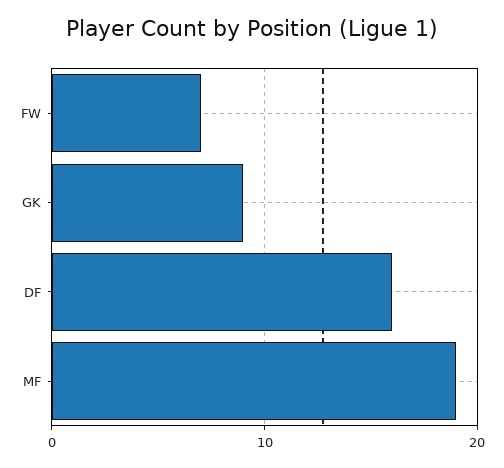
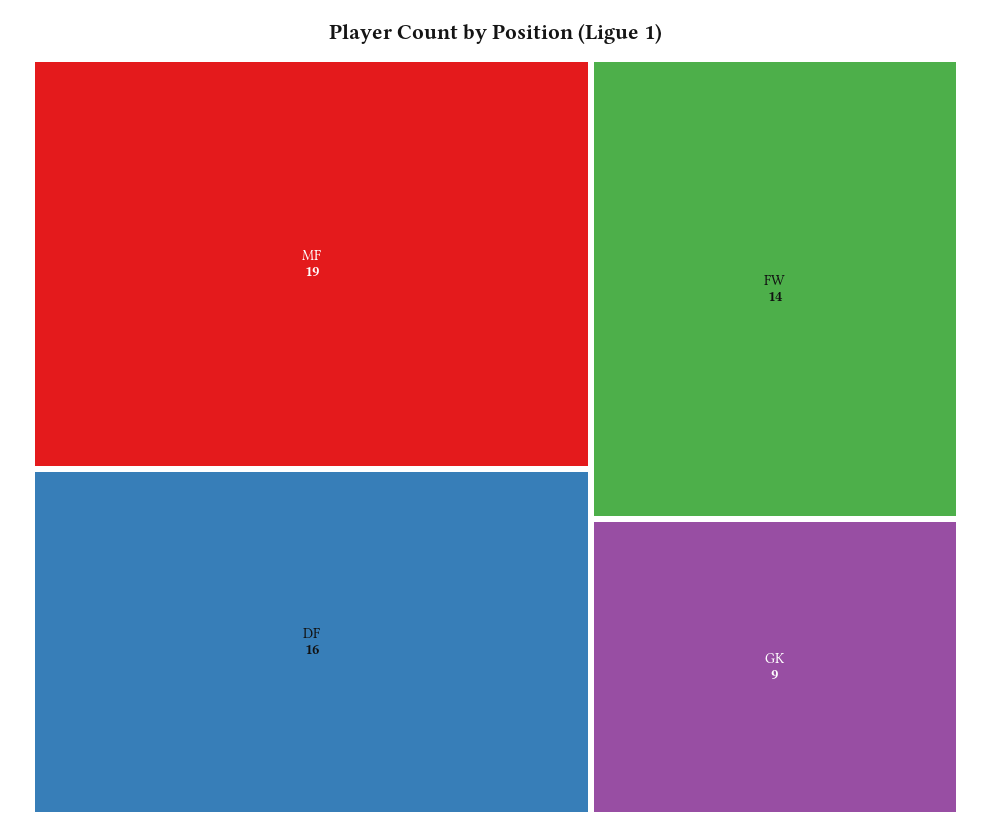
  {
-   "FW": 7,
+   "FW": 14,
    "GK": 9,
    "DF": 16,
    "MF": 19
  }

